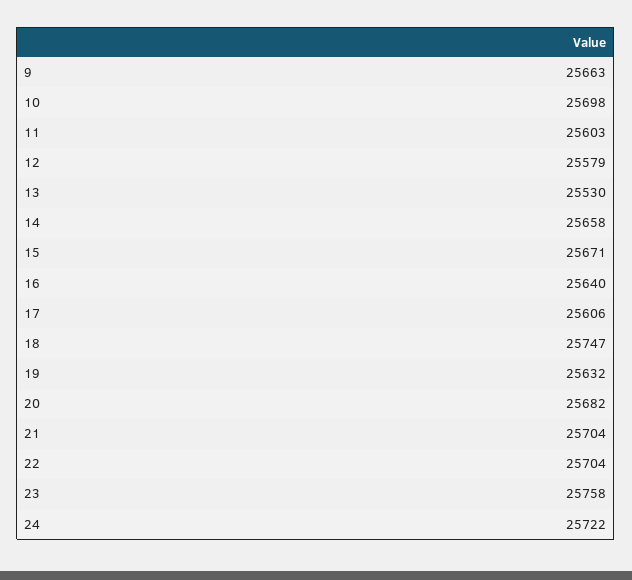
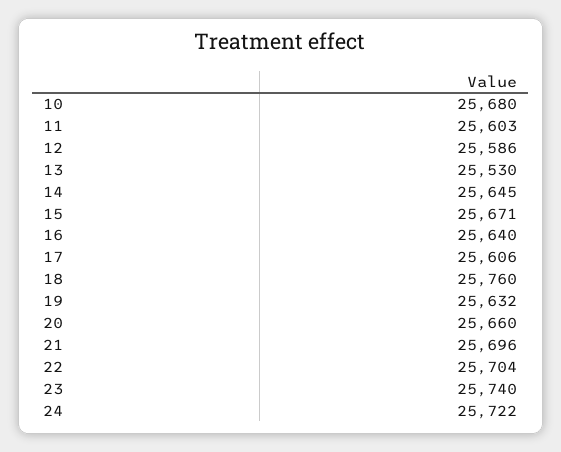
  {
-   "9": 25663,
-   "10": 25698,
+   "10": 25680,
    "11": 25603,
-   "12": 25579,
+   "12": 25586,
    "13": 25530,
-   "14": 25658,
+   "14": 25645,
    "15": 25671,
    "16": 25640,
    "17": 25606,
-   "18": 25747,
+   "18": 25760,
    "19": 25632,
-   "20": 25682,
+   "20": 25660,
-   "21": 25704,
+   "21": 25696,
    "22": 25704,
-   "23": 25758,
+   "23": 25740,
    "24": 25722
  }

